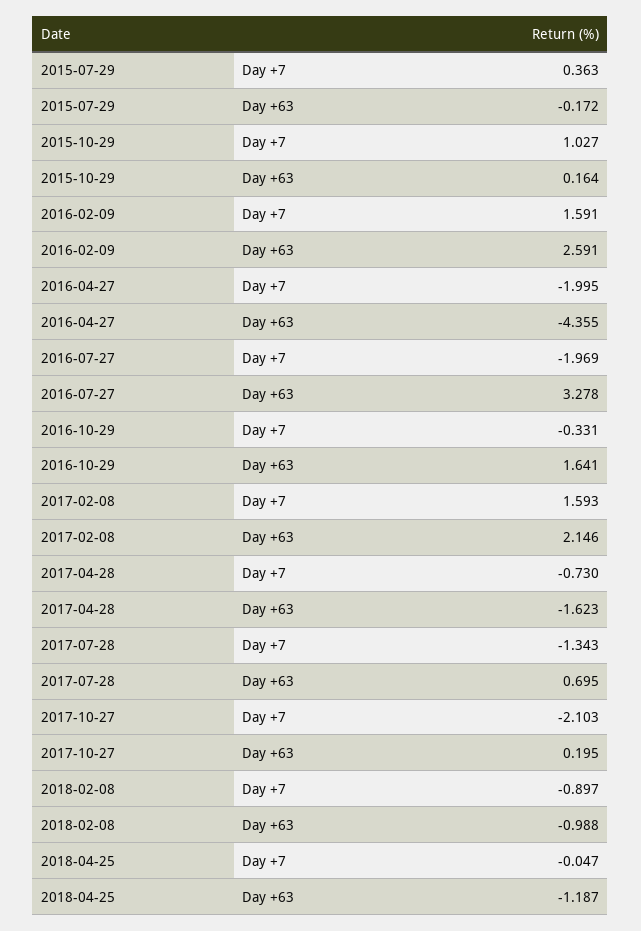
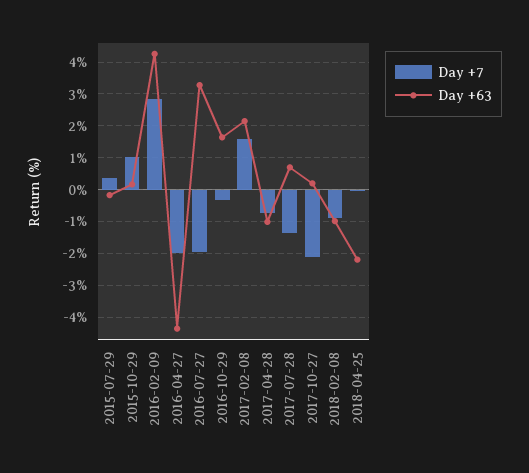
  {
    "Day +7": {
      "2015-07-29": 0.363,
      "2015-10-29": 1.027,
-     "2016-02-09": 1.591,
+     "2016-02-09": 2.8,
      "2016-04-27": -1.995,
      "2016-07-27": -1.969,
      "2016-10-29": -0.331,
      "2017-02-08": 1.593,
      "2017-04-28": -0.73,
      "2017-07-28": -1.343,
      "2017-10-27": -2.103,
      "2018-02-08": -0.897,
      "2018-04-25": -0.047
    },
    "Day +63": {
      "2015-07-29": -0.172,
      "2015-10-29": 0.164,
-     "2016-02-09": 2.591,
+     "2016-02-09": 4.2,
      "2016-04-27": -4.355,
      "2016-07-27": 3.278,
      "2016-10-29": 1.641,
      "2017-02-08": 2.146,
-     "2017-04-28": -1.623,
+     "2017-04-28": -1,
      "2017-07-28": 0.695,
      "2017-10-27": 0.195,
      "2018-02-08": -0.988,
-     "2018-04-25": -1.187
+     "2018-04-25": -2.2
    }
  }

